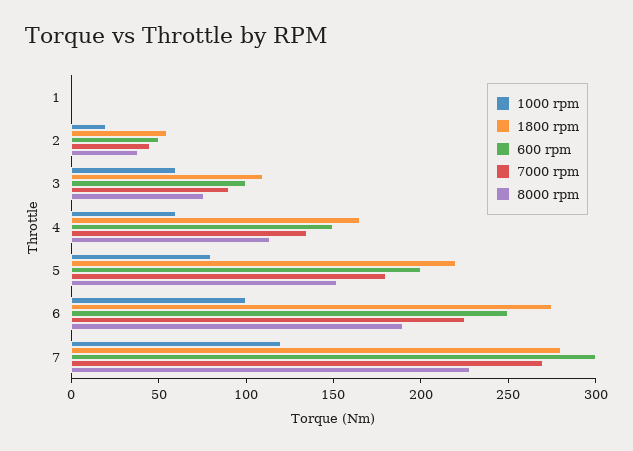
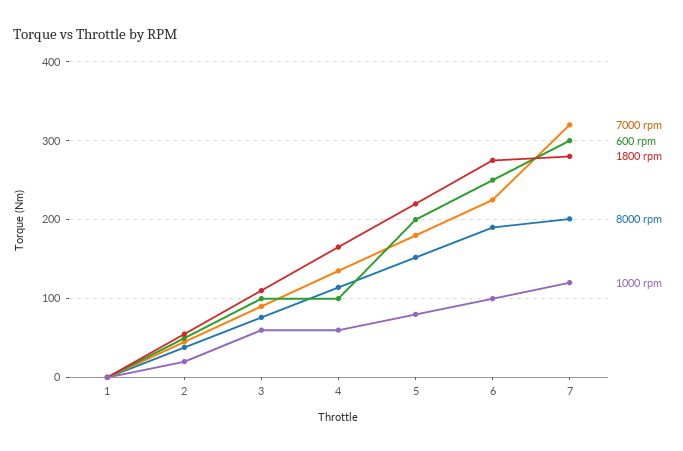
  {
    "1000 rpm": {
      "1": 0,
      "2": 20,
      "3": 60,
      "4": 60,
      "5": 80,
      "6": 100,
      "7": 120
    },
    "1800 rpm": {
      "1": 0,
      "2": 60,
      "3": 110,
      "4": 170,
      "5": 220,
      "6": 280,
      "7": 280
    },
    "600 rpm": {
      "1": 0,
      "2": 50,
      "3": 100,
-     "4": 150,
+     "4": 100,
      "5": 200,
      "6": 250,
      "7": 300
    },
    "7000 rpm": {
      "1": 0,
      "2": 50,
      "3": 90,
      "4": 140,
      "5": 180,
      "6": 230,
-     "7": 270
+     "7": 320
    },
    "8000 rpm": {
      "1": 0,
      "2": 40,
      "3": 80,
      "4": 110,
      "5": 150,
      "6": 190,
-     "7": 230
+     "7": 200
    }
  }

